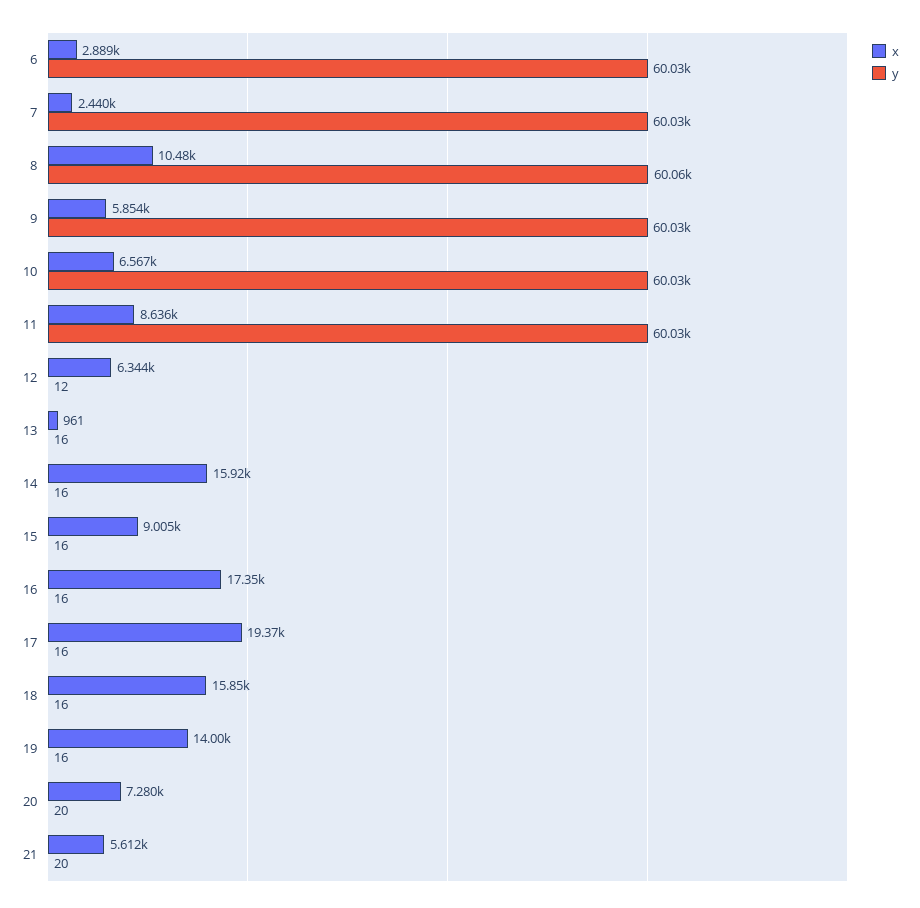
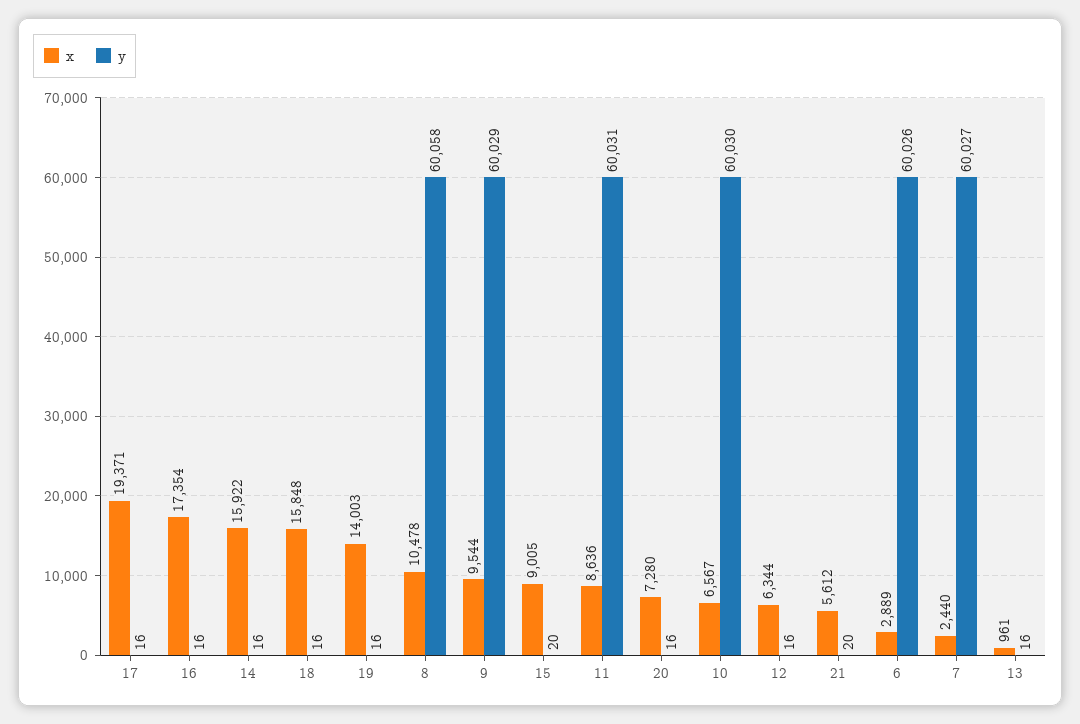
  {
    "x": {
      "6": 2889,
      "7": 2440,
      "8": 10478,
-     "9": 5854,
+     "9": 9544,
      "10": 6567,
      "11": 8636,
      "12": 6344,
      "13": 961,
      "14": 15922,
      "15": 9005,
      "16": 17354,
      "17": 19371,
      "18": 15848,
      "19": 14003,
      "20": 7280,
      "21": 5612
    },
    "y": {
      "6": 60026,
      "7": 60027,
      "8": 60058,
      "9": 60029,
      "10": 60030,
      "11": 60031,
-     "12": 12,
+     "12": 16,
      "13": 16,
      "14": 16,
-     "15": 16,
+     "15": 20,
      "16": 16,
      "17": 16,
      "18": 16,
      "19": 16,
-     "20": 20,
+     "20": 16,
      "21": 20
    }
  }

